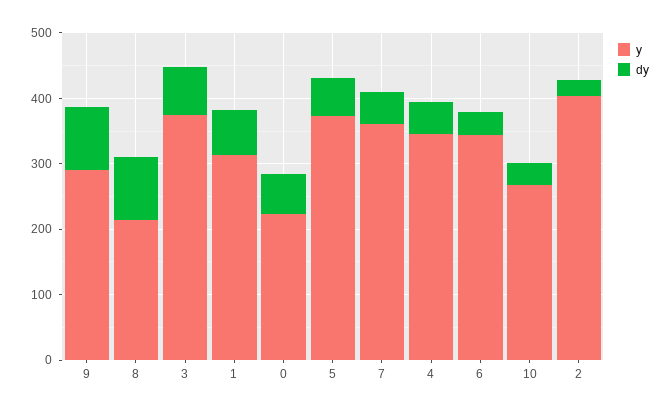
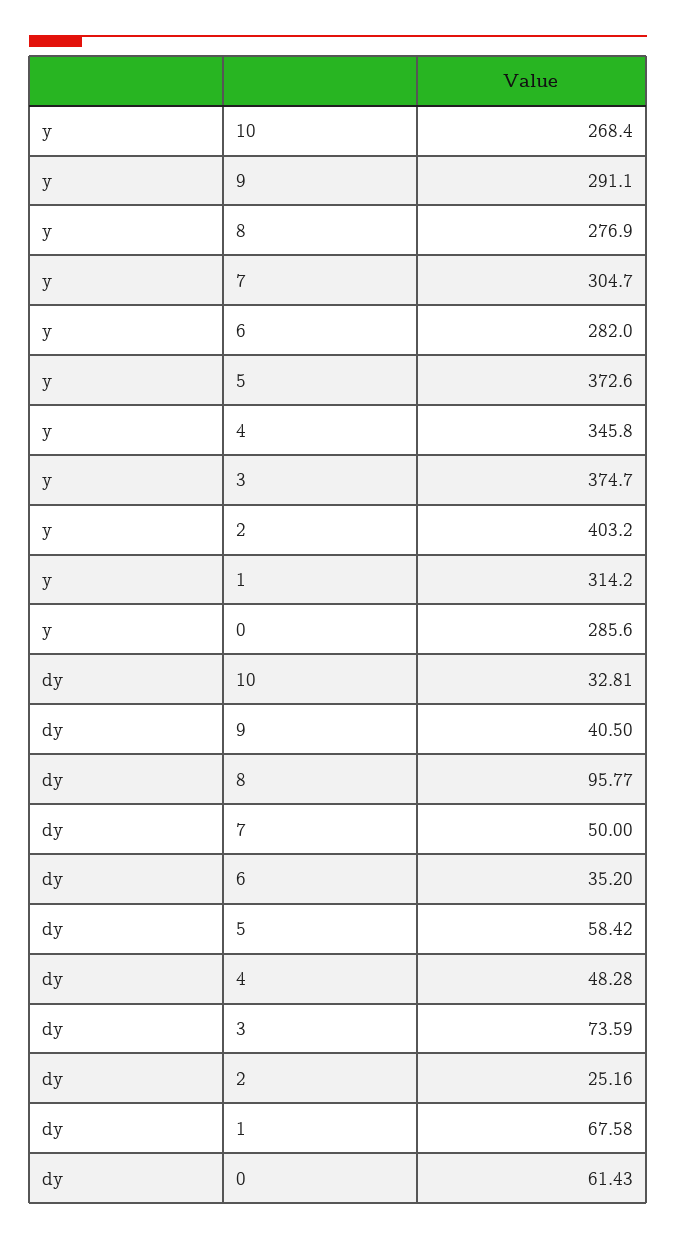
  {
    "y": {
      "9": 291.1,
-     "8": 220,
+     "8": 276.9,
      "3": 374.7,
      "1": 314.2,
-     "0": 220,
+     "0": 285.6,
      "5": 372.6,
-     "7": 360,
+     "7": 304.7,
      "4": 345.8,
-     "6": 340,
+     "6": 282,
      "10": 268.4,
      "2": 403.2
    },
    "dy": {
-     "9": 100,
+     "9": 40.5,
      "8": 95.77,
      "3": 73.59,
      "1": 67.58,
      "0": 61.43,
      "5": 58.42,
      "7": 50,
      "4": 48.28,
      "6": 35.2,
      "10": 32.81,
      "2": 25.16
    }
  }

